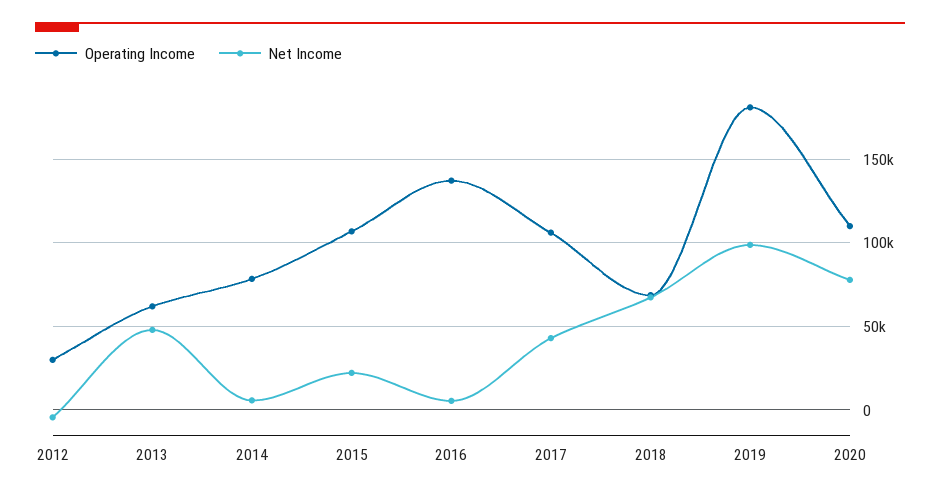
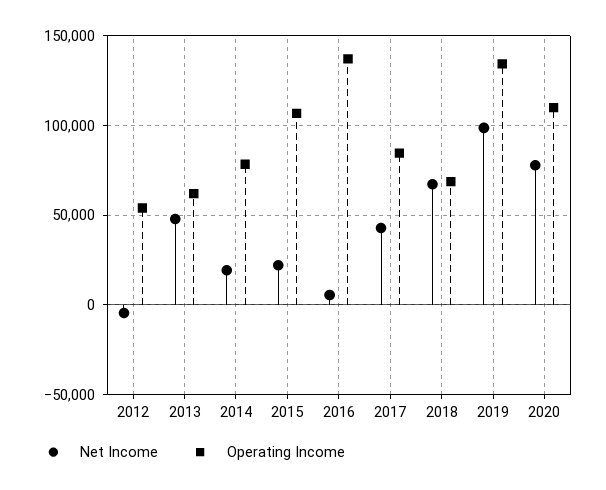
  {
    "Operating Income": {
-     "2012": 30000,
+     "2012": 55000,
      "2013": 60000,
      "2014": 80000,
      "2015": 105000,
      "2016": 135000,
-     "2017": 105000,
+     "2017": 85000,
      "2018": 70000,
-     "2019": 180000,
+     "2019": 135000,
      "2020": 110000
    },
    "Net Income": {
      "2012": -5000,
      "2013": 50000,
-     "2014": 5000,
+     "2014": 20000,
      "2015": 20000,
      "2016": 5000,
      "2017": 45000,
      "2018": 65000,
      "2019": 100000,
      "2020": 80000
    }
  }

